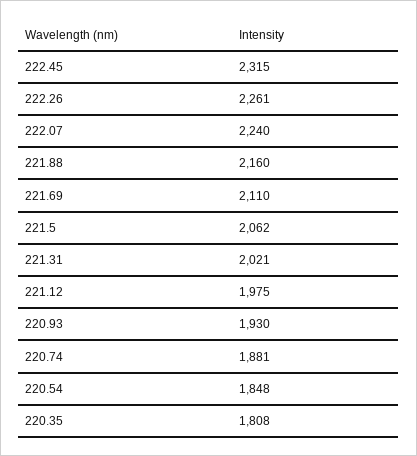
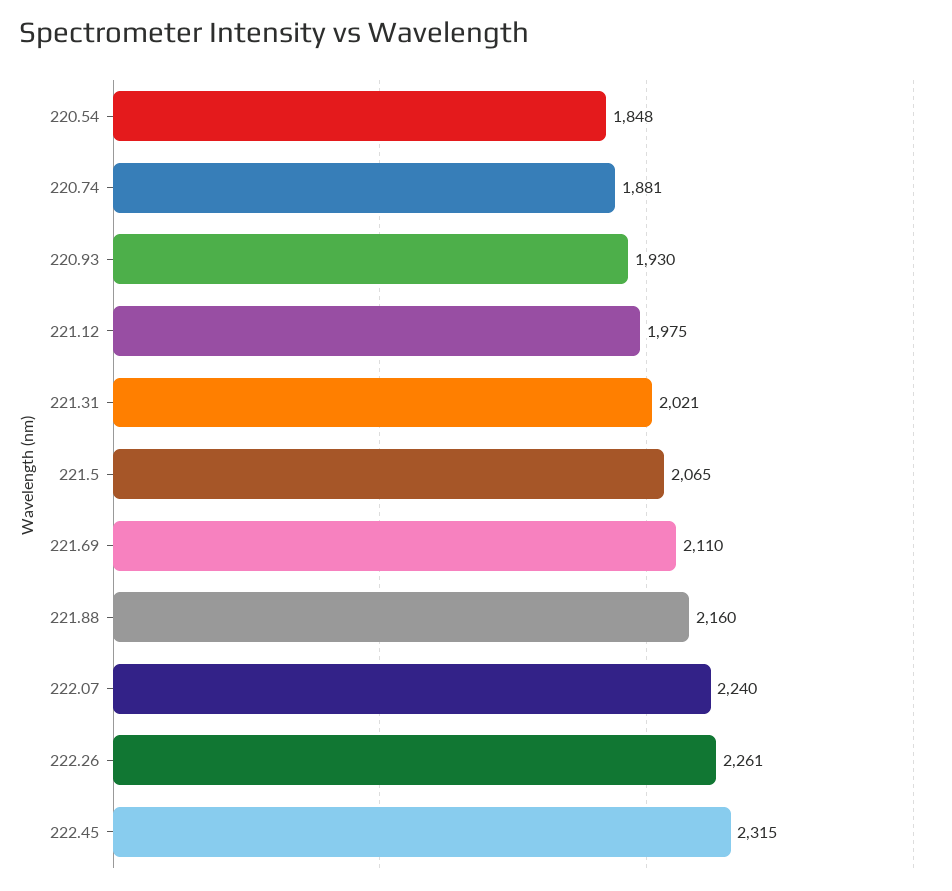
  {
    "222.45": 2315,
    "222.26": 2261,
    "222.07": 2240,
    "221.88": 2160,
    "221.69": 2110,
-   "221.5": 2062,
+   "221.5": 2065,
    "221.31": 2021,
    "221.12": 1975,
    "220.93": 1930,
    "220.74": 1881,
-   "220.54": 1848,
+   "220.54": 1848
-   "220.35": 1808
  }

